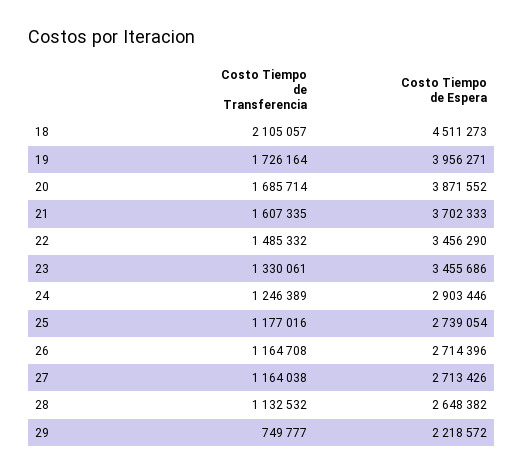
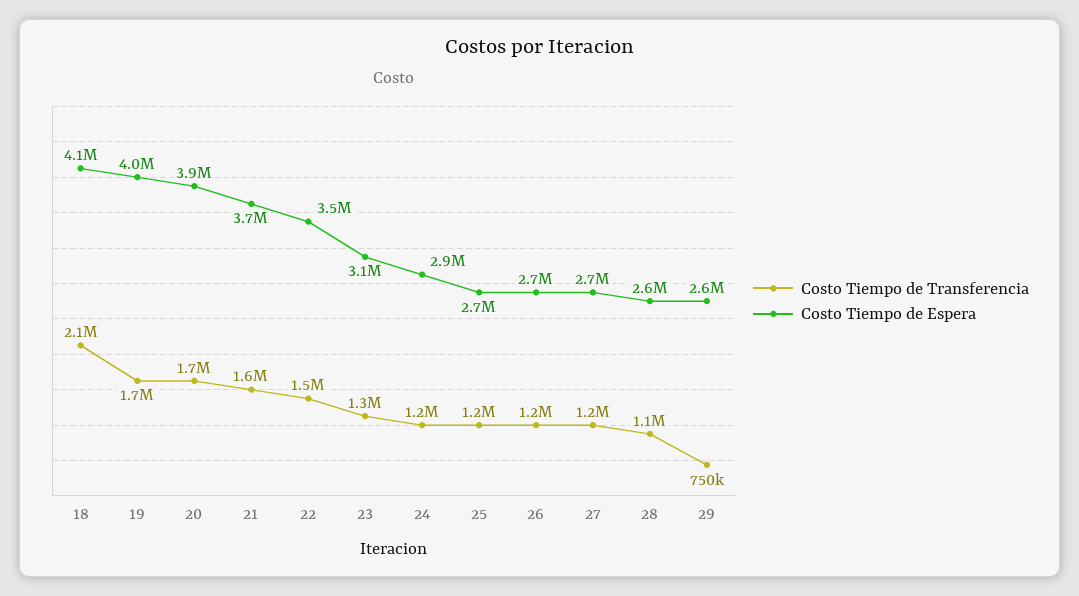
  {
    "Costo Tiempo de Transferencia": {
      "18": 2105057,
      "19": 1726164,
      "20": 1685714,
      "21": 1607335,
      "22": 1485332,
      "23": 1330061,
      "24": 1246389,
      "25": 1177016,
      "26": 1164708,
      "27": 1164038,
      "28": 1132532,
      "29": 749777
    },
    "Costo Tiempo de Espera": {
-     "18": 4511273,
+     "18": 4100000,
      "19": 3956271,
      "20": 3871552,
      "21": 3702333,
      "22": 3456290,
-     "23": 3455686,
+     "23": 3100000,
      "24": 2903446,
      "25": 2739054,
      "26": 2714396,
      "27": 2713426,
      "28": 2648382,
-     "29": 2218572
+     "29": 2600000
    }
  }

